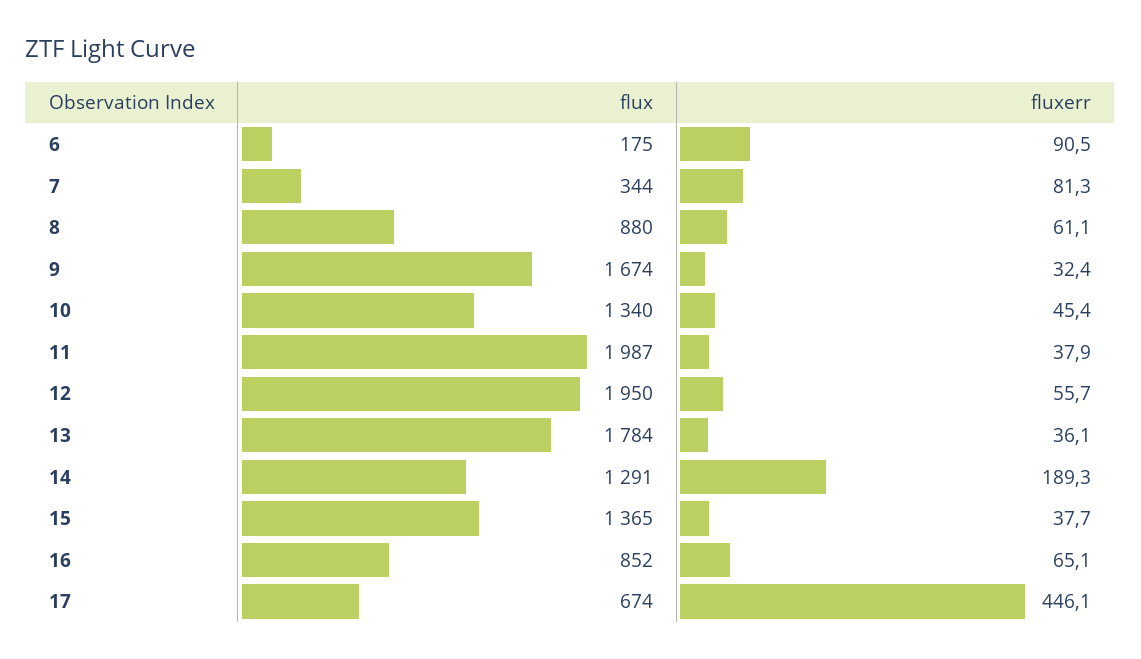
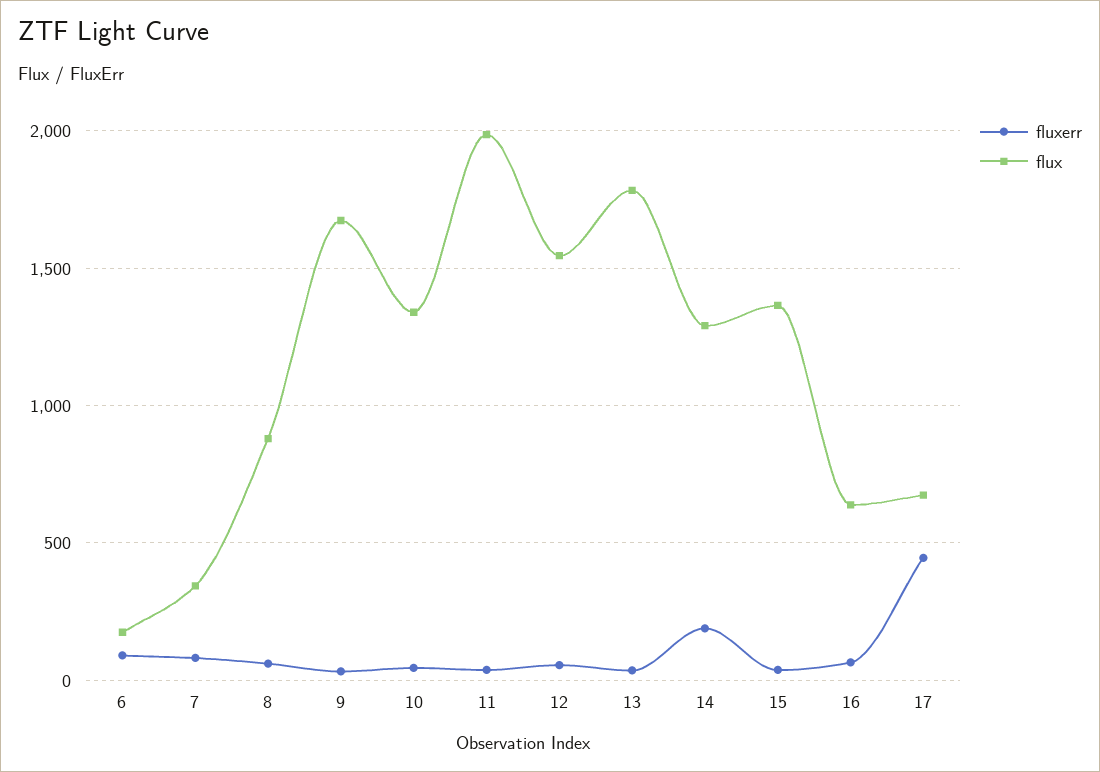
  {
    "flux": {
      "6": 175,
      "7": 344,
      "8": 880,
      "9": 1674,
      "10": 1340,
      "11": 1987,
-     "12": 1950,
+     "12": 1550,
      "13": 1784,
      "14": 1291,
      "15": 1365,
-     "16": 852,
+     "16": 650,
      "17": 674
    },
    "fluxerr": {
      "6": 90.5,
      "7": 81.3,
      "8": 61.1,
      "9": 32.4,
      "10": 45.4,
      "11": 37.9,
      "12": 55.7,
      "13": 36.1,
      "14": 189.3,
      "15": 37.7,
      "16": 65.1,
      "17": 446.1
    }
  }

